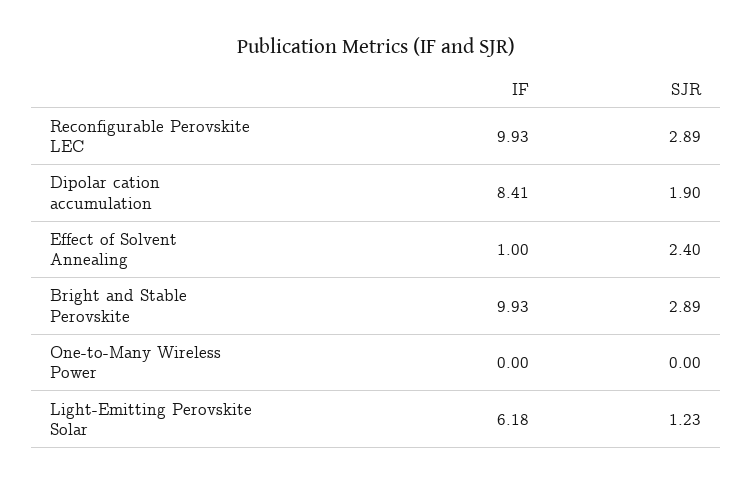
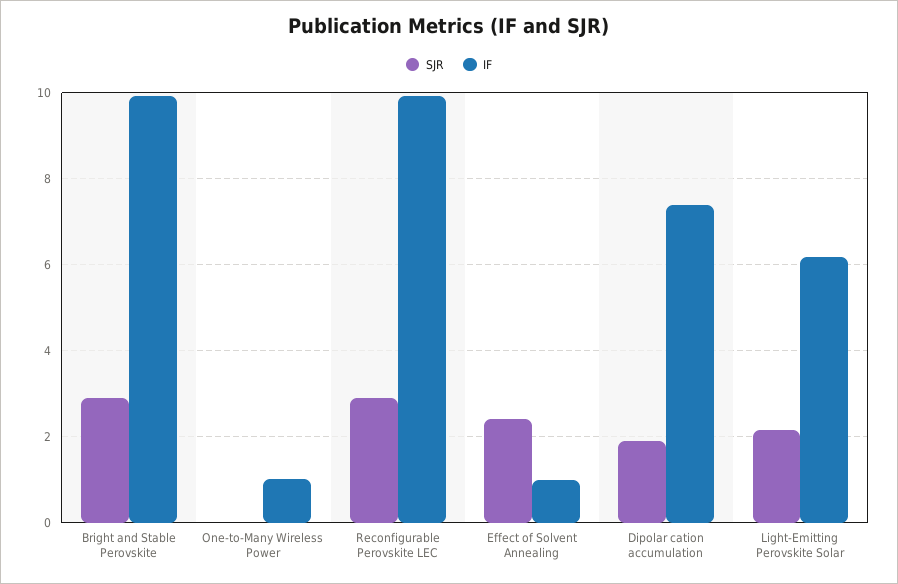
  {
    "IF": {
      "Reconfigurable Perovskite LEC": 9.93,
-     "Dipolar cation accumulation": 8.41,
+     "Dipolar cation accumulation": 7.4,
      "Effect of Solvent Annealing": 1,
      "Bright and Stable Perovskite": 9.93,
-     "One-to-Many Wireless Power": 0,
+     "One-to-Many Wireless Power": 1,
      "Light-Emitting Perovskite Solar": 6.18
    },
    "SJR": {
      "Reconfigurable Perovskite LEC": 2.89,
      "Dipolar cation accumulation": 1.9,
      "Effect of Solvent Annealing": 2.4,
      "Bright and Stable Perovskite": 2.89,
      "One-to-Many Wireless Power": 0,
-     "Light-Emitting Perovskite Solar": 1.23
+     "Light-Emitting Perovskite Solar": 2.2
    }
  }

